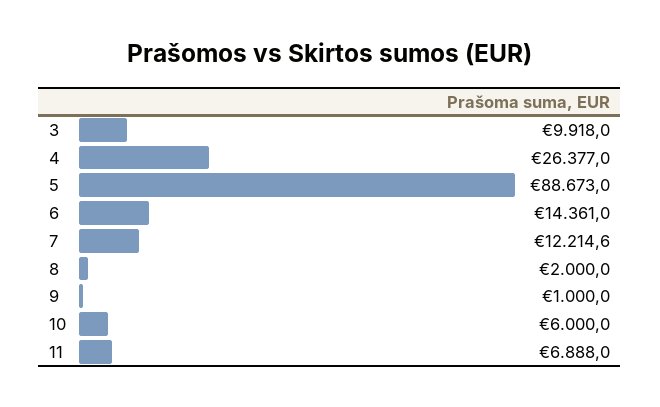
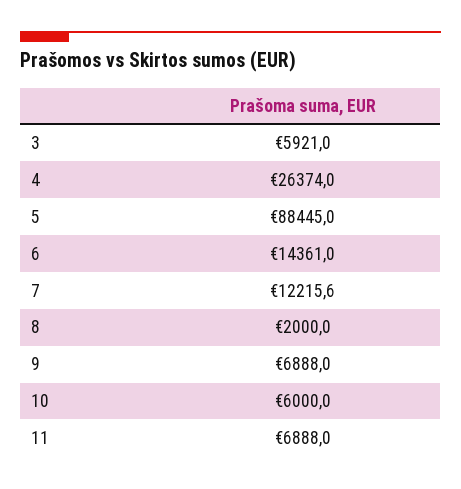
  {
-   "3": 9918,
+   "3": 5921,
-   "4": 26377,
+   "4": 26374,
-   "5": 88673,
+   "5": 88445,
    "6": 14361,
-   "7": 12214.6,
+   "7": 12215.6,
    "8": 2000,
-   "9": 1000,
+   "9": 6888,
    "10": 6000,
    "11": 6888
  }

